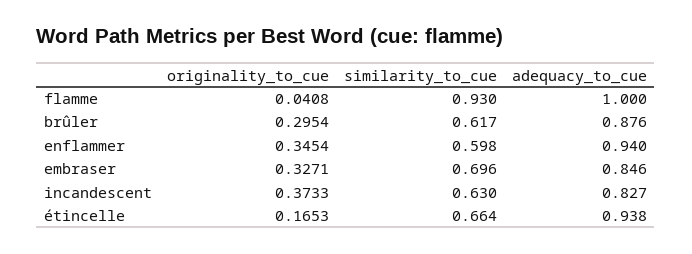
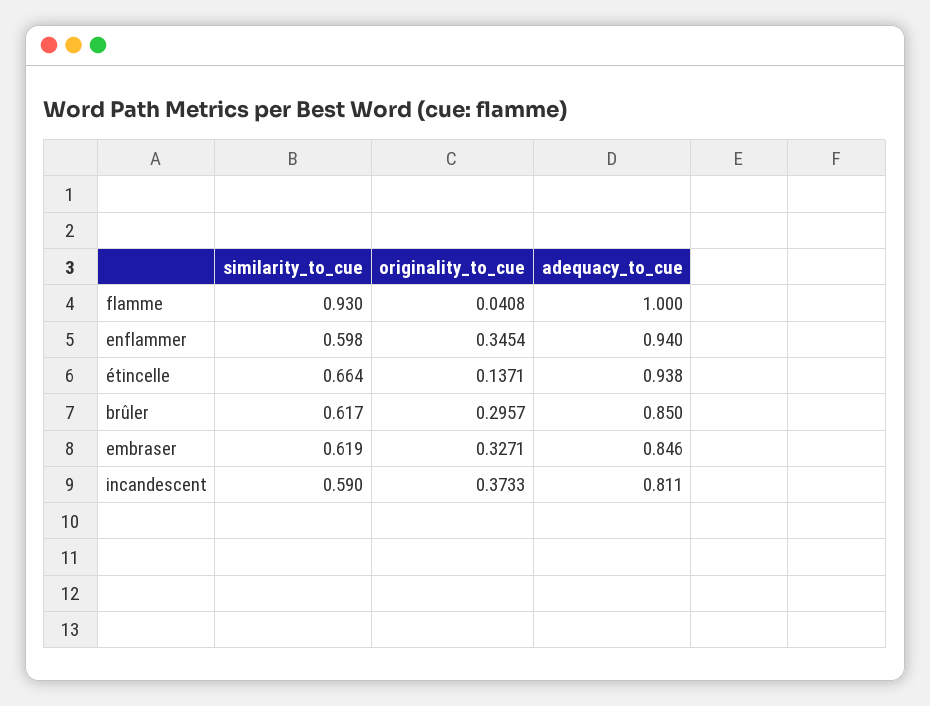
  {
    "originality_to_cue": {
      "flamme": 0.0408,
-     "brûler": 0.2954,
+     "brûler": 0.2957,
      "enflammer": 0.3454,
      "embraser": 0.3271,
      "incandescent": 0.3733,
-     "étincelle": 0.1653
+     "étincelle": 0.1371
    },
    "similarity_to_cue": {
      "flamme": 0.93,
      "brûler": 0.617,
      "enflammer": 0.598,
-     "embraser": 0.696,
+     "embraser": 0.619,
-     "incandescent": 0.63,
+     "incandescent": 0.59,
      "étincelle": 0.664
    },
    "adequacy_to_cue": {
      "flamme": 1,
-     "brûler": 0.876,
+     "brûler": 0.85,
      "enflammer": 0.94,
      "embraser": 0.846,
-     "incandescent": 0.827,
+     "incandescent": 0.811,
      "étincelle": 0.938
    }
  }

